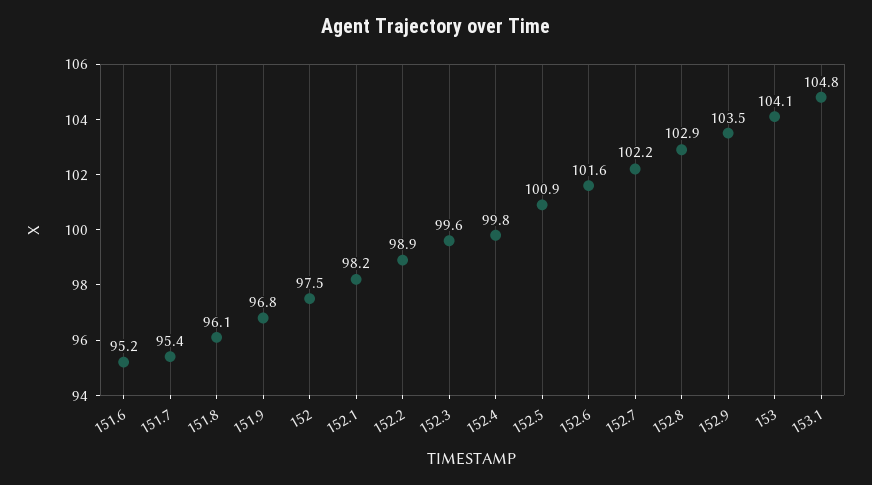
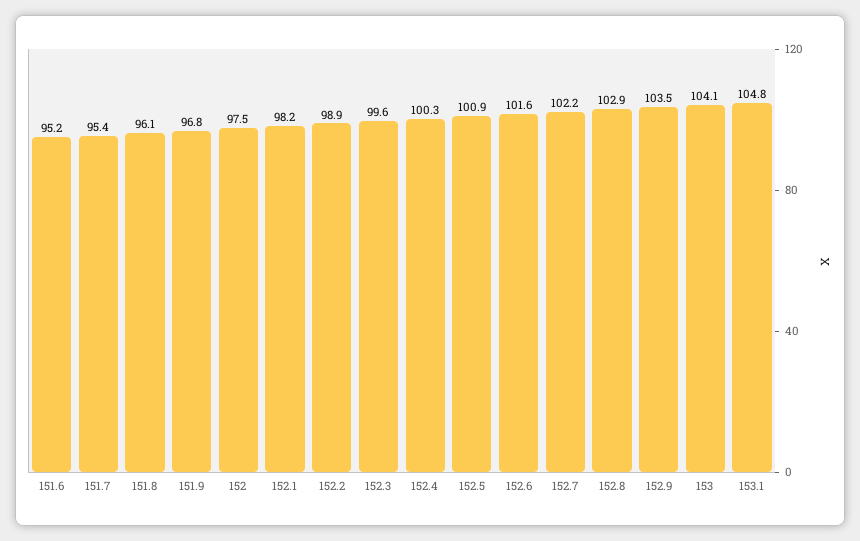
  {
    "151.6": 95.2,
    "151.7": 95.4,
    "151.8": 96.1,
    "151.9": 96.8,
    "152": 97.5,
    "152.1": 98.2,
    "152.2": 98.9,
    "152.3": 99.6,
-   "152.4": 99.8,
+   "152.4": 100.3,
    "152.5": 100.9,
    "152.6": 101.6,
    "152.7": 102.2,
    "152.8": 102.9,
    "152.9": 103.5,
    "153": 104.1,
    "153.1": 104.8
  }

